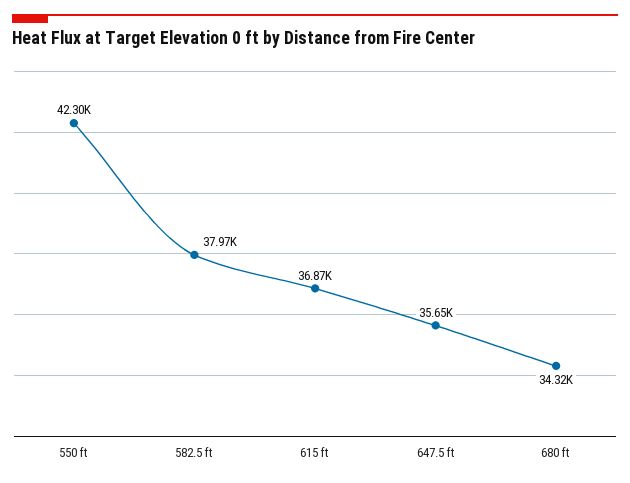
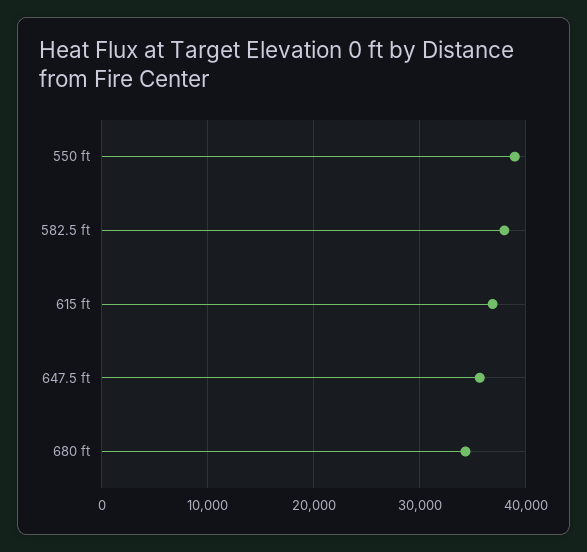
  {
-   "550 ft": 42300,
+   "550 ft": 39000,
    "582.5 ft": 37970,
    "615 ft": 36870,
    "647.5 ft": 35650,
    "680 ft": 34320
  }

